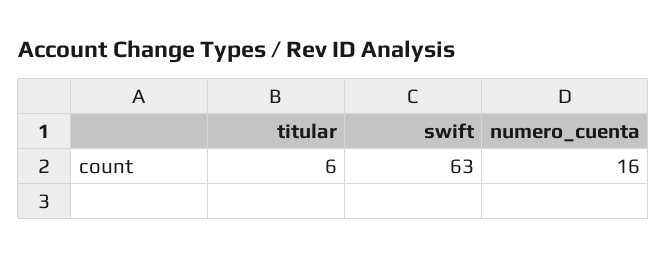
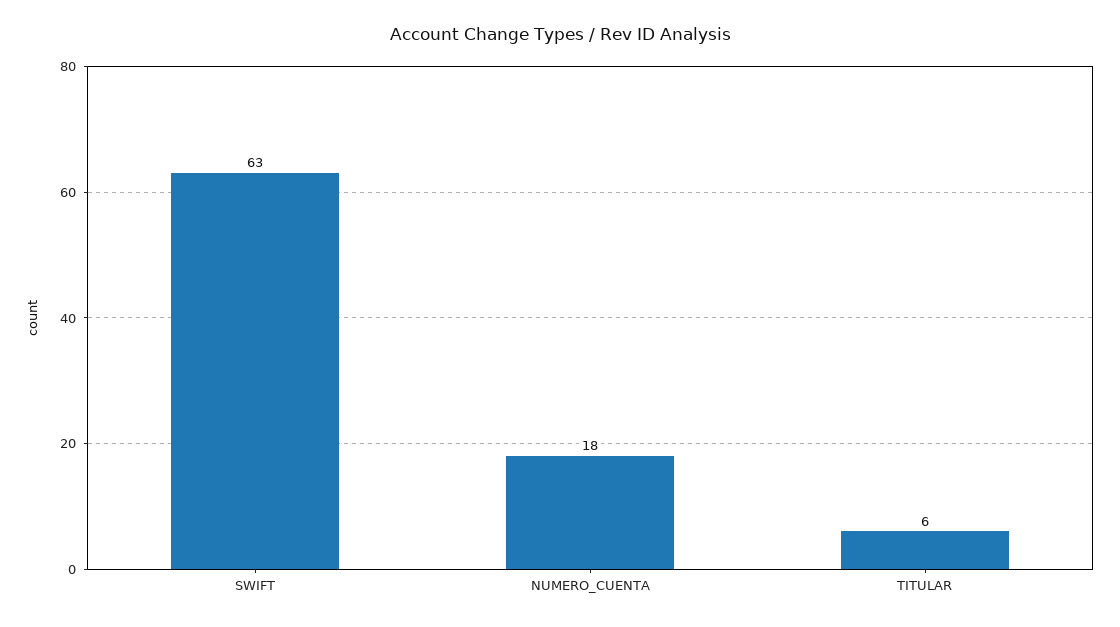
  {
    "titular": 6,
    "swift": 63,
-   "numero_cuenta": 16
+   "numero_cuenta": 18
  }

